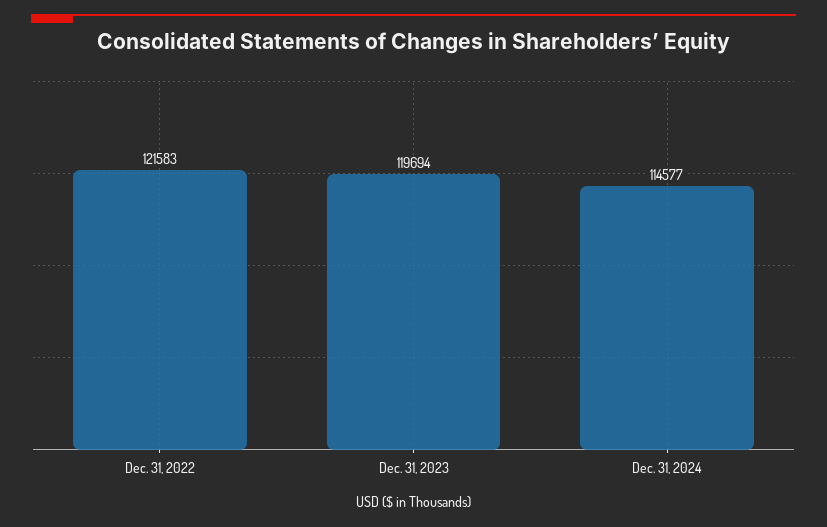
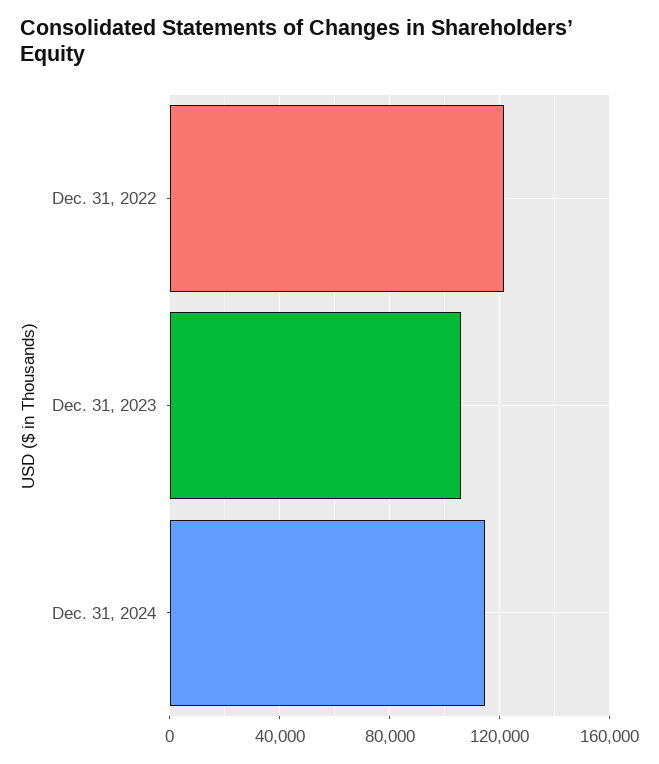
  {
    "Dec. 31, 2022": 121583,
-   "Dec. 31, 2023": 119694,
+   "Dec. 31, 2023": 105000,
    "Dec. 31, 2024": 114577
  }

